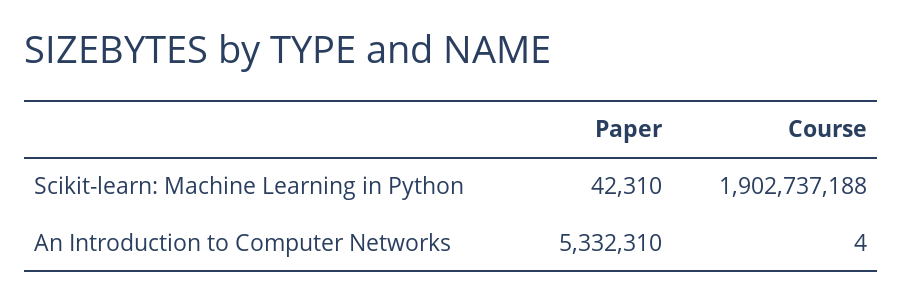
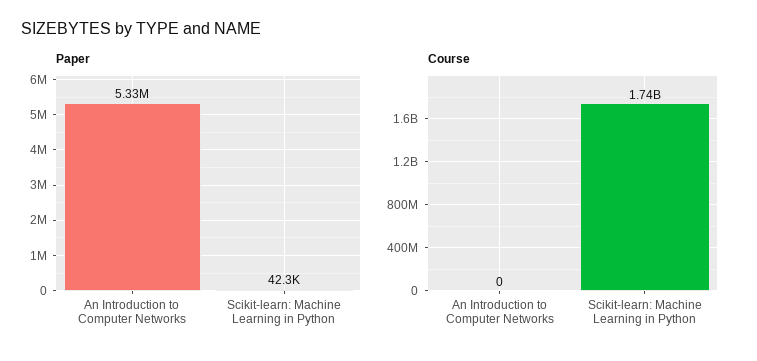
  {
    "Paper": {
      "Scikit-learn: Machine Learning in Python": 42310,
      "An Introduction to Computer Networks": 5332310
    },
    "Course": {
-     "Scikit-learn: Machine Learning in Python": 1902737188,
+     "Scikit-learn: Machine Learning in Python": 1740000000,
-     "An Introduction to Computer Networks": 4
+     "An Introduction to Computer Networks": 0
    }
  }

